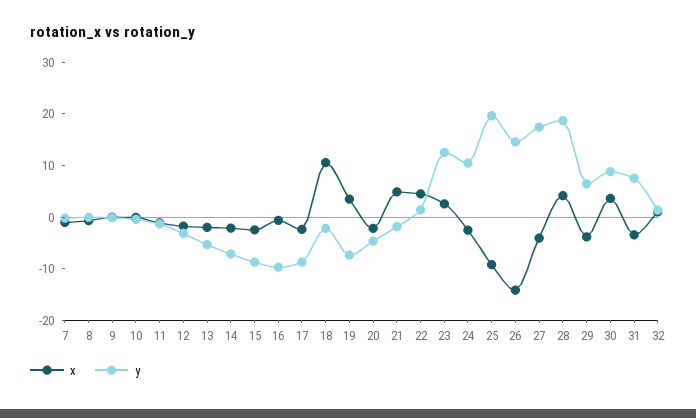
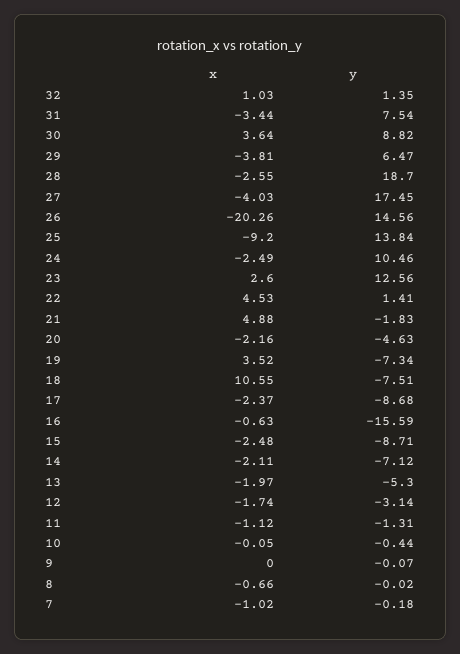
  {
    "x": {
      "7": -1.02,
      "8": -0.66,
      "9": 0,
      "10": -0.05,
      "11": -1.12,
      "12": -1.74,
      "13": -1.97,
      "14": -2.11,
      "15": -2.48,
      "16": -0.63,
      "17": -2.37,
      "18": 10.55,
      "19": 3.52,
      "20": -2.16,
      "21": 4.88,
      "22": 4.53,
      "23": 2.6,
      "24": -2.49,
      "25": -9.2,
-     "26": -14,
+     "26": -20.26,
      "27": -4.03,
-     "28": 4,
+     "28": -2.55,
      "29": -3.81,
      "30": 3.64,
      "31": -3.44,
      "32": 1.03
    },
    "y": {
      "7": -0.18,
      "8": -0.02,
      "9": -0.07,
      "10": -0.44,
      "11": -1.31,
      "12": -3.14,
      "13": -5.3,
      "14": -7.12,
      "15": -8.71,
-     "16": -10,
+     "16": -15.59,
      "17": -8.68,
-     "18": -2,
+     "18": -7.51,
      "19": -7.34,
      "20": -4.63,
      "21": -1.83,
      "22": 1.41,
      "23": 12.56,
      "24": 10.46,
-     "25": 20,
+     "25": 13.84,
      "26": 14.56,
      "27": 17.45,
      "28": 18.7,
      "29": 6.47,
      "30": 8.82,
      "31": 7.54,
      "32": 1.35
    }
  }

